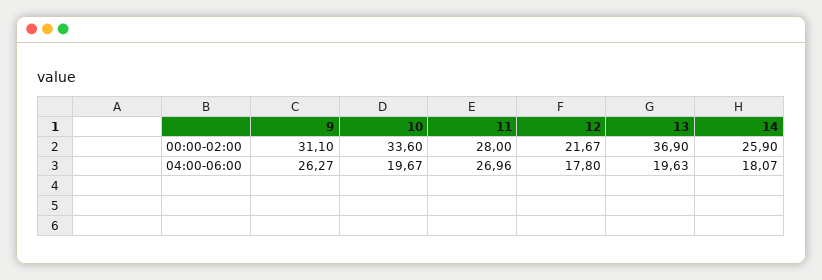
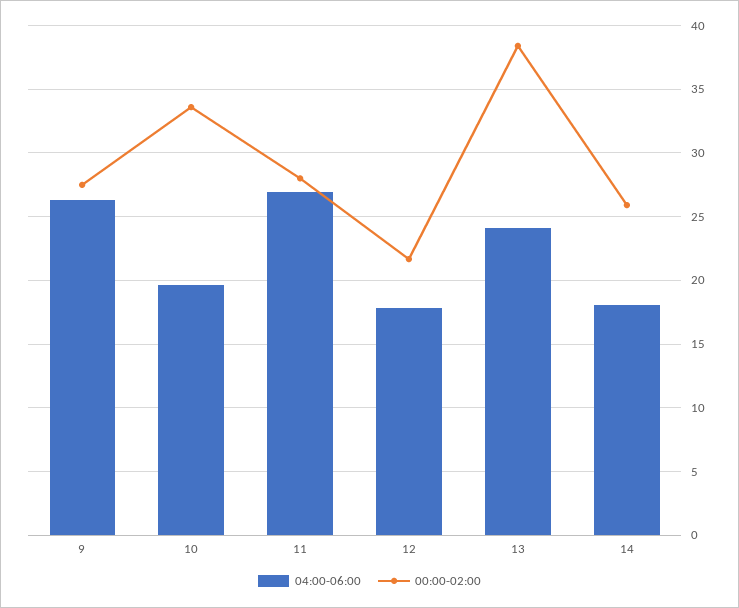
  {
    "00:00-02:00": {
-     "9": 31.1,
+     "9": 27.5,
      "10": 33.6,
      "11": 28,
      "12": 21.67,
-     "13": 36.9,
+     "13": 38.5,
      "14": 25.9
    },
    "04:00-06:00": {
      "9": 26.27,
      "10": 19.67,
      "11": 26.96,
      "12": 17.8,
-     "13": 19.63,
+     "13": 24,
      "14": 18.07
    }
  }

